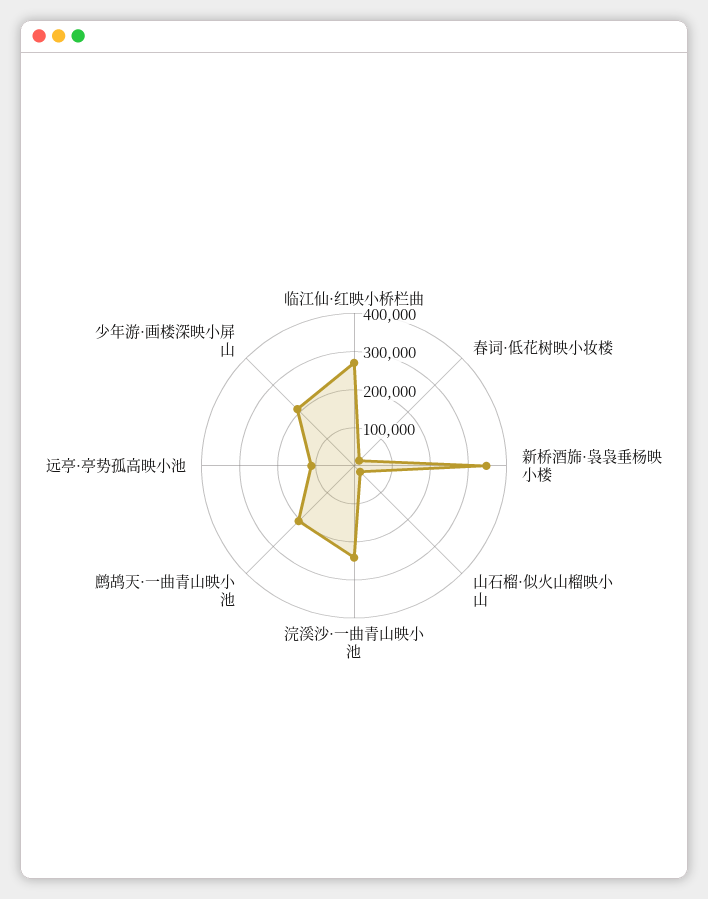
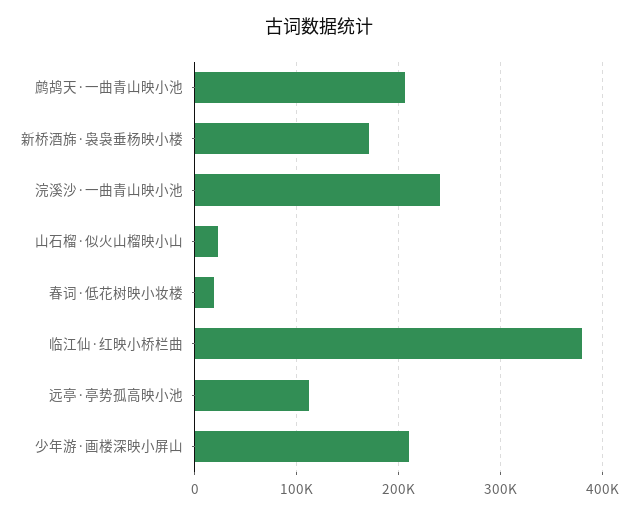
  {
-   "临江仙·红映小桥栏曲": 275000,
+   "临江仙·红映小桥栏曲": 380000,
    "春词·低花树映小妆楼": 20000,
-   "新桥酒旆·袅袅垂杨映小楼": 350000,
+   "新桥酒旆·袅袅垂杨映小楼": 170000,
    "山石榴·似火山榴映小山": 20000,
    "浣溪沙·一曲青山映小池": 240000,
    "鹧鸪天·一曲青山映小池": 210000,
    "远亭·亭势孤高映小池": 110000,
    "少年游·画楼深映小屏山": 210000
  }

